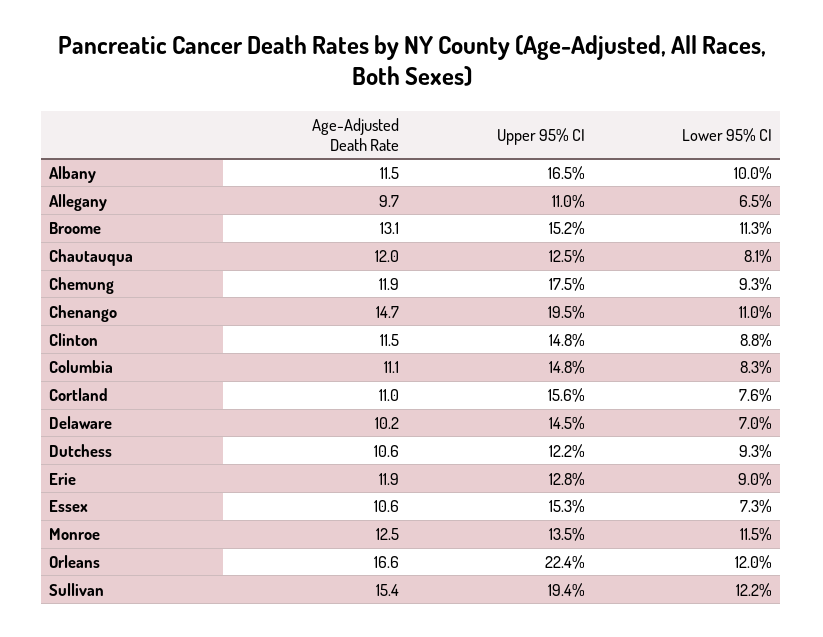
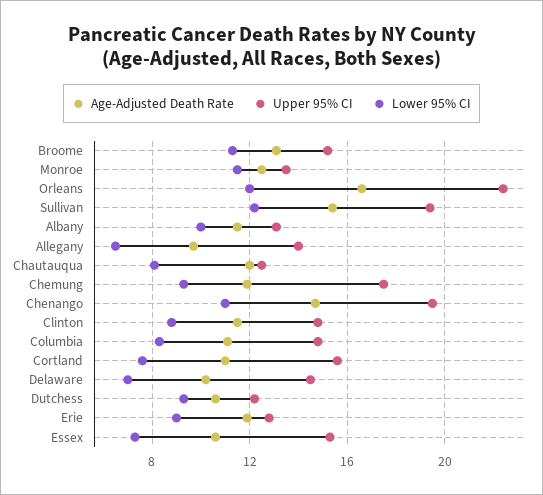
  {
    "Age-Adjusted Death Rate": {
      "Albany": 11.5,
      "Allegany": 9.7,
      "Broome": 13.1,
      "Chautauqua": 12,
      "Chemung": 11.9,
      "Chenango": 14.7,
      "Clinton": 11.5,
      "Columbia": 11.1,
      "Cortland": 11,
      "Delaware": 10.2,
      "Dutchess": 10.6,
      "Erie": 11.9,
      "Essex": 10.6,
      "Monroe": 12.5,
      "Orleans": 16.6,
      "Sullivan": 15.4
    },
    "Upper 95% CI": {
-     "Albany": 16.5,
+     "Albany": 13,
-     "Allegany": 11,
+     "Allegany": 14,
      "Broome": 15.2,
      "Chautauqua": 12.5,
      "Chemung": 17.5,
      "Chenango": 19.5,
      "Clinton": 14.8,
      "Columbia": 14.8,
      "Cortland": 15.6,
      "Delaware": 14.5,
      "Dutchess": 12.2,
      "Erie": 12.8,
      "Essex": 15.3,
      "Monroe": 13.5,
      "Orleans": 22.4,
      "Sullivan": 19.4
    },
    "Lower 95% CI": {
      "Albany": 10,
      "Allegany": 6.5,
      "Broome": 11.3,
      "Chautauqua": 8.1,
      "Chemung": 9.3,
      "Chenango": 11,
      "Clinton": 8.8,
      "Columbia": 8.3,
      "Cortland": 7.6,
      "Delaware": 7,
      "Dutchess": 9.3,
      "Erie": 9,
      "Essex": 7.3,
      "Monroe": 11.5,
      "Orleans": 12,
      "Sullivan": 12.2
    }
  }

